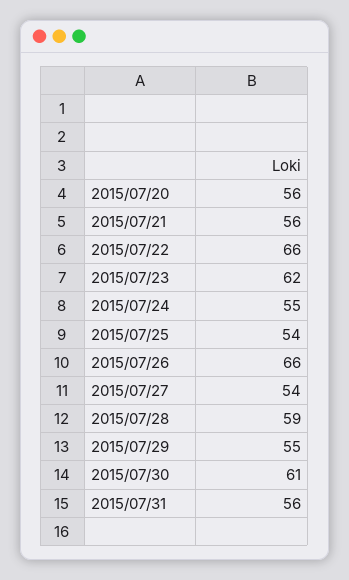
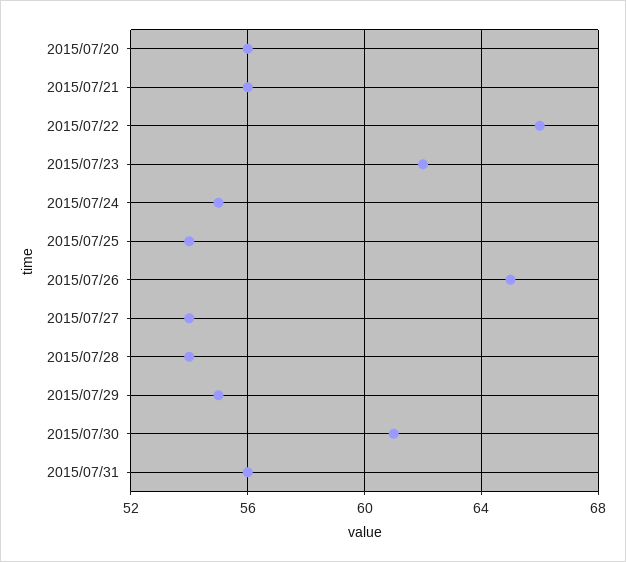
  {
    "2015/07/20": 56,
    "2015/07/21": 56,
    "2015/07/22": 66,
    "2015/07/23": 62,
    "2015/07/24": 55,
    "2015/07/25": 54,
-   "2015/07/26": 66,
+   "2015/07/26": 65,
    "2015/07/27": 54,
-   "2015/07/28": 59,
+   "2015/07/28": 54,
    "2015/07/29": 55,
    "2015/07/30": 61,
    "2015/07/31": 56
  }

